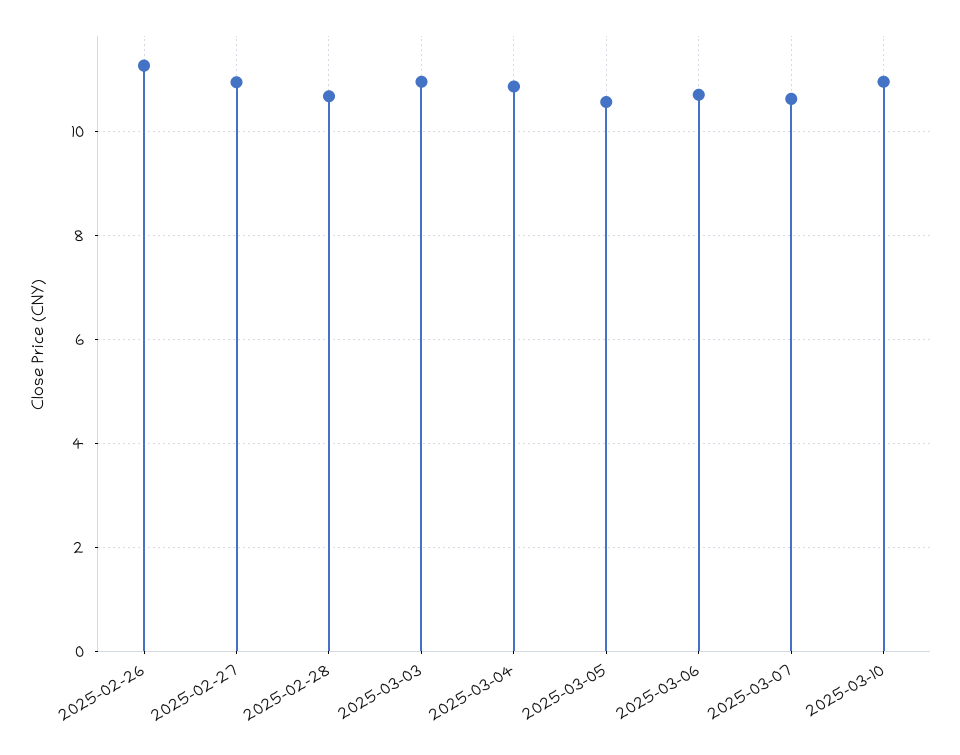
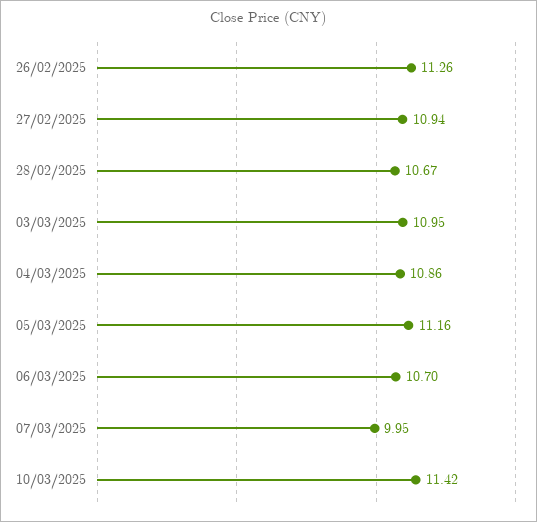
  {
    "2025-02-26": 11.26,
    "2025-02-27": 10.94,
    "2025-02-28": 10.67,
    "2025-03-03": 10.95,
    "2025-03-04": 10.86,
-   "2025-03-05": 10.6,
+   "2025-03-05": 11.16,
    "2025-03-06": 10.7,
-   "2025-03-07": 10.6,
+   "2025-03-07": 9.95,
-   "2025-03-10": 11
+   "2025-03-10": 11.42
  }

